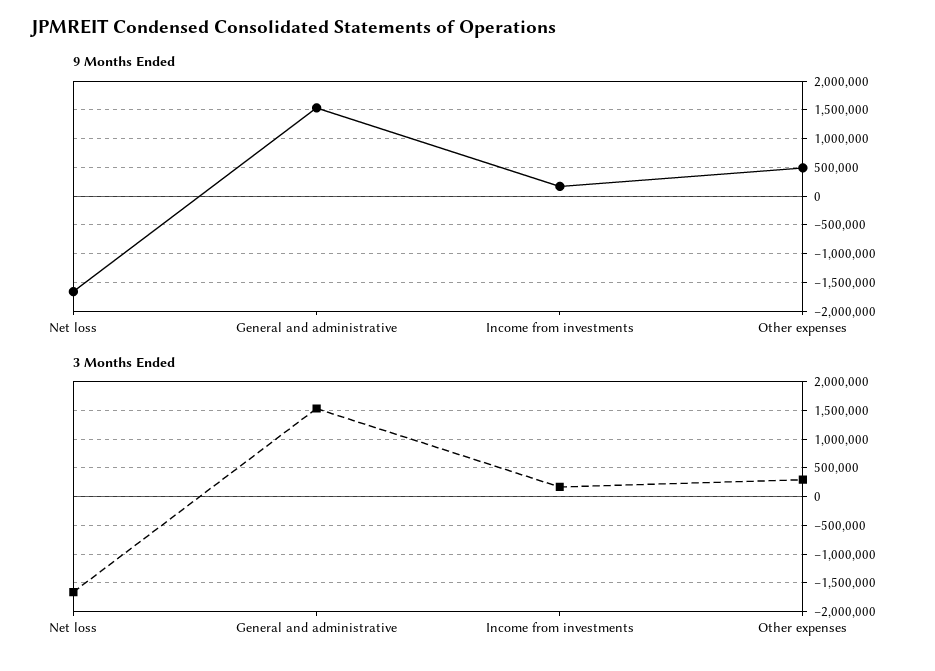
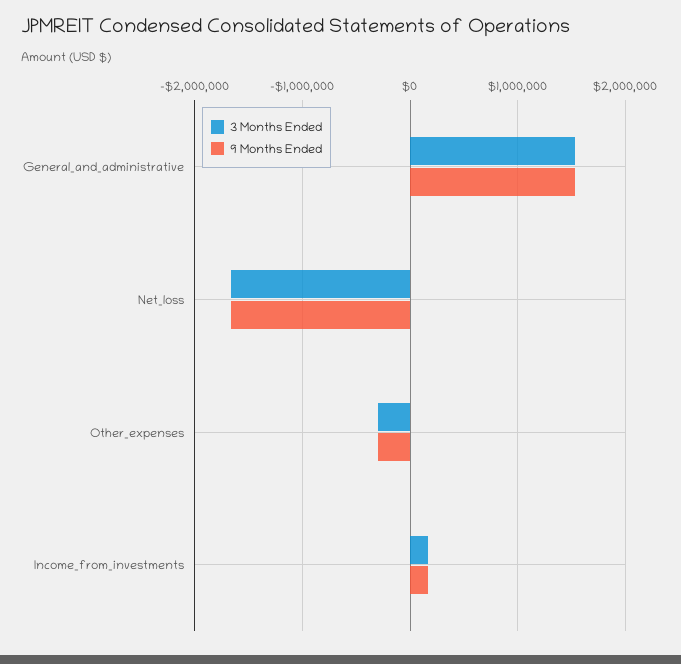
  {
    "9 Months Ended": {
      "Net loss": -1700000,
      "General and administrative": 1500000,
      "Income from investments": 200000,
-     "Other expenses": 500000
+     "Other expenses": -300000
    },
    "3 Months Ended": {
      "Net loss": -1700000,
      "General and administrative": 1500000,
      "Income from investments": 200000,
-     "Other expenses": 250000
+     "Other expenses": -300000
    }
  }

